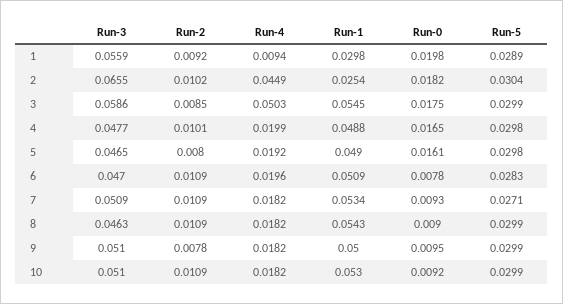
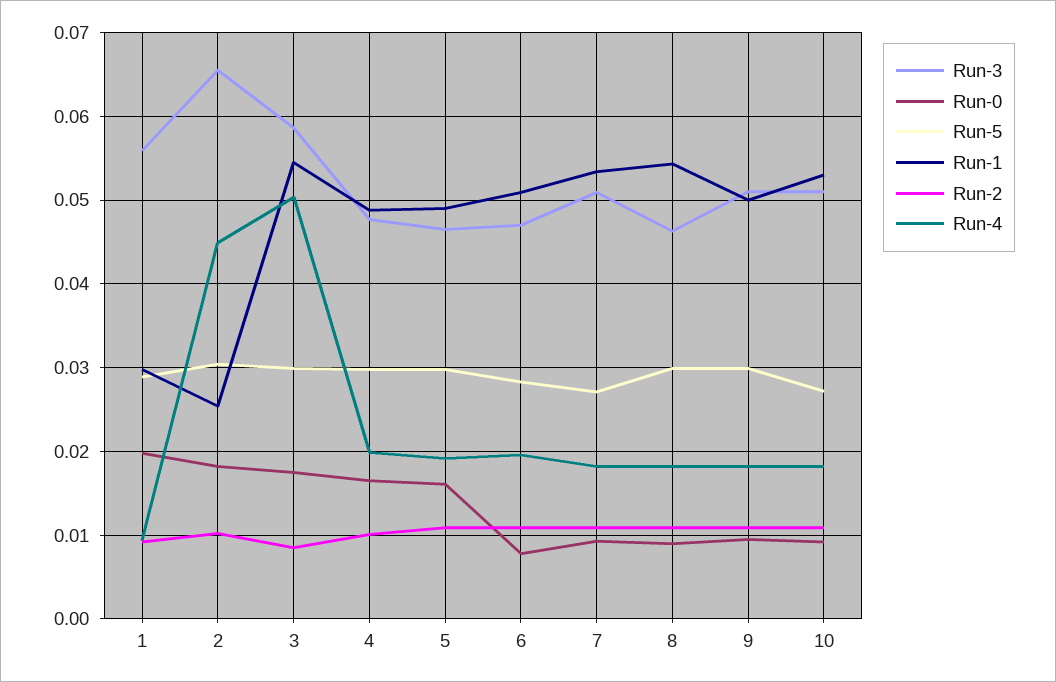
  {
    "Run-3": {
      "1": 0.0559,
      "2": 0.0655,
      "3": 0.0586,
      "4": 0.0477,
      "5": 0.0465,
      "6": 0.047,
      "7": 0.0509,
      "8": 0.0463,
      "9": 0.051,
      "10": 0.051
    },
    "Run-2": {
      "1": 0.0092,
      "2": 0.0102,
      "3": 0.0085,
      "4": 0.0101,
-     "5": 0.008,
+     "5": 0.011,
      "6": 0.0109,
      "7": 0.0109,
      "8": 0.0109,
-     "9": 0.0078,
+     "9": 0.011,
      "10": 0.0109
    },
    "Run-4": {
      "1": 0.0094,
      "2": 0.0449,
      "3": 0.0503,
      "4": 0.0199,
      "5": 0.0192,
      "6": 0.0196,
      "7": 0.0182,
      "8": 0.0182,
      "9": 0.0182,
      "10": 0.0182
    },
    "Run-1": {
      "1": 0.0298,
      "2": 0.0254,
      "3": 0.0545,
      "4": 0.0488,
      "5": 0.049,
      "6": 0.0509,
      "7": 0.0534,
      "8": 0.0543,
      "9": 0.05,
      "10": 0.053
    },
    "Run-0": {
      "1": 0.0198,
      "2": 0.0182,
      "3": 0.0175,
      "4": 0.0165,
      "5": 0.0161,
      "6": 0.0078,
      "7": 0.0093,
      "8": 0.009,
      "9": 0.0095,
      "10": 0.0092
    },
    "Run-5": {
      "1": 0.0289,
      "2": 0.0304,
      "3": 0.0299,
      "4": 0.0298,
      "5": 0.0298,
      "6": 0.0283,
      "7": 0.0271,
      "8": 0.0299,
      "9": 0.0299,
-     "10": 0.0299
+     "10": 0.027
    }
  }

